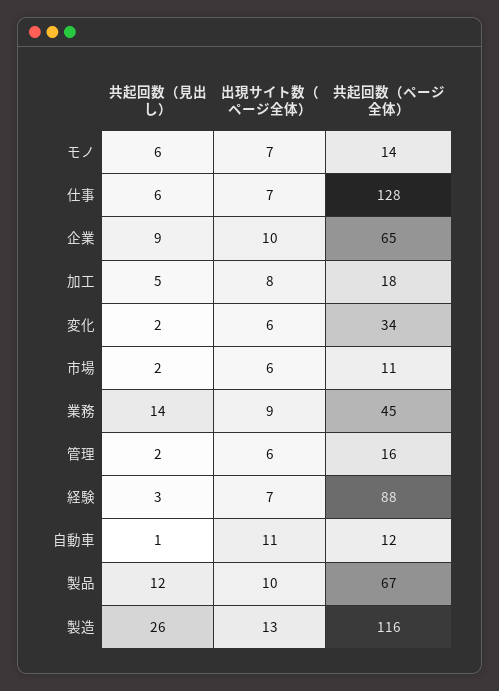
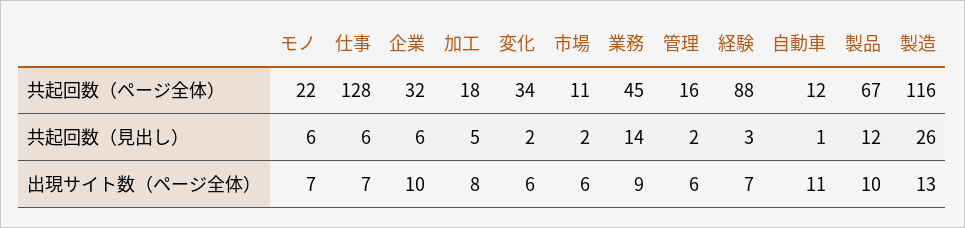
  {
    "共起回数（見出し）": {
      "モノ": 6,
      "仕事": 6,
-     "企業": 9,
+     "企業": 6,
      "加工": 5,
      "変化": 2,
      "市場": 2,
      "業務": 14,
      "管理": 2,
      "経験": 3,
      "自動車": 1,
      "製品": 12,
      "製造": 26
    },
    "出現サイト数（ページ全体）": {
      "モノ": 7,
      "仕事": 7,
      "企業": 10,
      "加工": 8,
      "変化": 6,
      "市場": 6,
      "業務": 9,
      "管理": 6,
      "経験": 7,
      "自動車": 11,
      "製品": 10,
      "製造": 13
    },
    "共起回数（ページ全体）": {
-     "モノ": 14,
+     "モノ": 22,
      "仕事": 128,
-     "企業": 65,
+     "企業": 32,
      "加工": 18,
      "変化": 34,
      "市場": 11,
      "業務": 45,
      "管理": 16,
      "経験": 88,
      "自動車": 12,
      "製品": 67,
      "製造": 116
    }
  }

